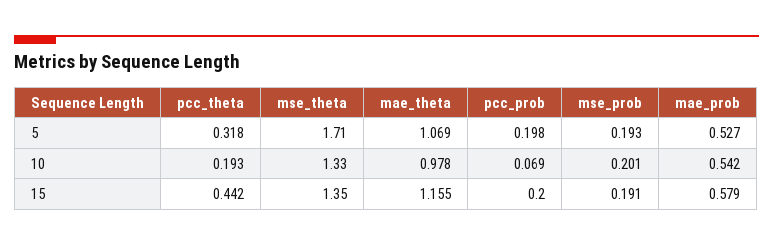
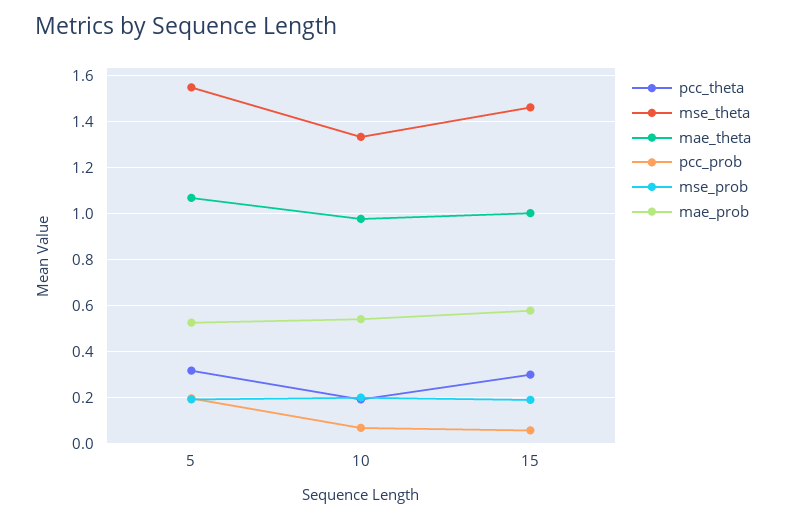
  {
    "pcc_theta": {
      "5": 0.318,
      "10": 0.193,
-     "15": 0.442
+     "15": 0.3
    },
    "mse_theta": {
-     "5": 1.71,
+     "5": 1.55,
      "10": 1.33,
-     "15": 1.35
+     "15": 1.45
    },
    "mae_theta": {
      "5": 1.069,
      "10": 0.978,
-     "15": 1.155
+     "15": 1
    },
    "pcc_prob": {
      "5": 0.198,
      "10": 0.069,
-     "15": 0.2
+     "15": 0.05
    },
    "mse_prob": {
      "5": 0.193,
      "10": 0.201,
      "15": 0.191
    },
    "mae_prob": {
      "5": 0.527,
      "10": 0.542,
      "15": 0.579
    }
  }

